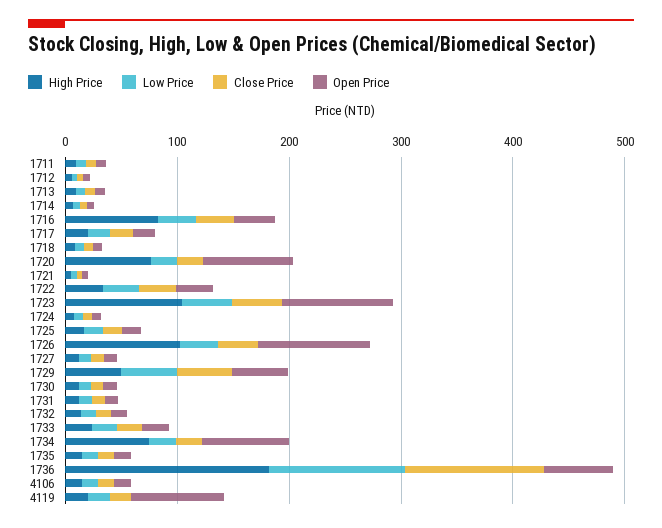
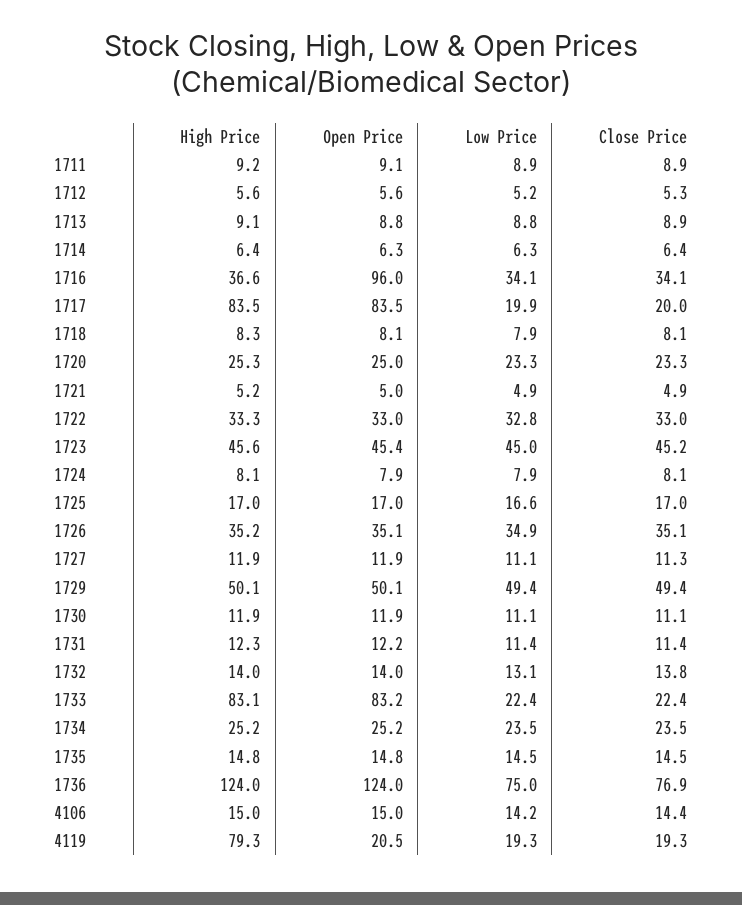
  {
    "High Price": {
      "1711": 9.2,
      "1712": 5.6,
      "1713": 9.1,
      "1714": 6.4,
-     "1716": 80,
+     "1716": 36.6,
-     "1717": 20,
+     "1717": 83.5,
      "1718": 8.3,
-     "1720": 80,
+     "1720": 25.3,
      "1721": 5.2,
      "1722": 33.3,
-     "1723": 100,
+     "1723": 45.6,
      "1724": 8.1,
      "1725": 17,
-     "1726": 100,
+     "1726": 35.2,
      "1727": 11.9,
      "1729": 50.1,
      "1730": 11.9,
      "1731": 12.3,
      "1732": 14,
-     "1733": 20,
+     "1733": 83.1,
-     "1734": 80,
+     "1734": 25.2,
      "1735": 14.8,
-     "1736": 180,
+     "1736": 124,
      "4106": 15,
-     "4119": 20
+     "4119": 79.3
    },
    "Low Price": {
      "1711": 8.9,
      "1712": 5.2,
      "1713": 8.8,
      "1714": 6.3,
      "1716": 34.1,
      "1717": 19.9,
      "1718": 7.9,
      "1720": 23.3,
      "1721": 4.9,
      "1722": 32.8,
      "1723": 45,
      "1724": 7.9,
      "1725": 16.6,
      "1726": 34.9,
      "1727": 11.1,
      "1729": 49.4,
      "1730": 11.1,
      "1731": 11.4,
      "1732": 13.1,
      "1733": 22.4,
      "1734": 23.5,
      "1735": 14.5,
-     "1736": 120,
+     "1736": 75,
      "4106": 14.2,
      "4119": 19.3
    },
    "Close Price": {
      "1711": 8.9,
      "1712": 5.3,
      "1713": 8.9,
      "1714": 6.4,
      "1716": 34.1,
      "1717": 20,
      "1718": 8.1,
      "1720": 23.3,
      "1721": 4.9,
      "1722": 33,
      "1723": 45.2,
      "1724": 8.1,
      "1725": 17,
      "1726": 35.1,
      "1727": 11.3,
      "1729": 49.4,
      "1730": 11.1,
      "1731": 11.4,
      "1732": 13.8,
      "1733": 22.4,
      "1734": 23.5,
      "1735": 14.5,
-     "1736": 120,
+     "1736": 76.9,
      "4106": 14.4,
      "4119": 19.3
    },
    "Open Price": {
      "1711": 9.1,
      "1712": 5.6,
      "1713": 8.8,
      "1714": 6.3,
-     "1716": 40,
+     "1716": 96,
-     "1717": 20,
+     "1717": 83.5,
      "1718": 8.1,
-     "1720": 80,
+     "1720": 25,
      "1721": 5,
      "1722": 33,
-     "1723": 100,
+     "1723": 45.4,
      "1724": 7.9,
      "1725": 17,
-     "1726": 100,
+     "1726": 35.1,
      "1727": 11.9,
      "1729": 50.1,
      "1730": 11.9,
      "1731": 12.2,
      "1732": 14,
-     "1733": 20,
+     "1733": 83.2,
-     "1734": 80,
+     "1734": 25.2,
      "1735": 14.8,
-     "1736": 60,
+     "1736": 124,
      "4106": 15,
-     "4119": 80
+     "4119": 20.5
    }
  }

